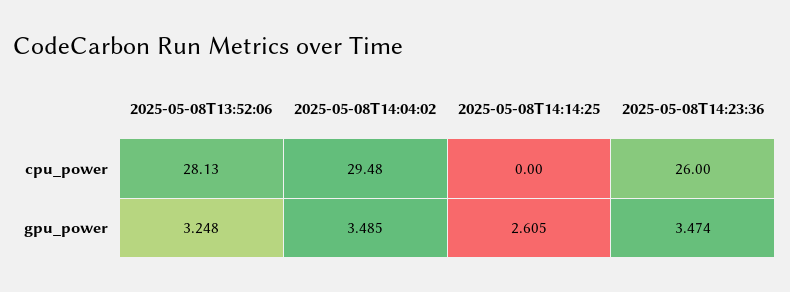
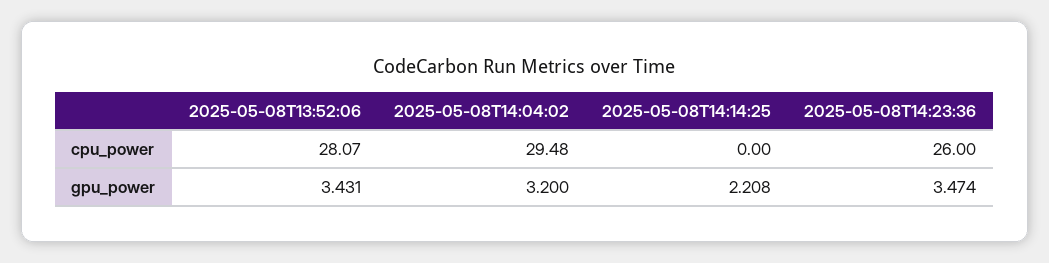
  {
    "2025-05-08T13:52:06": {
-     "cpu_power": 28.13,
+     "cpu_power": 28.07,
-     "gpu_power": 3.248
+     "gpu_power": 3.431
    },
    "2025-05-08T14:04:02": {
      "cpu_power": 29.48,
-     "gpu_power": 3.485
+     "gpu_power": 3.2
    },
    "2025-05-08T14:14:25": {
      "cpu_power": 0,
-     "gpu_power": 2.605
+     "gpu_power": 2.208
    },
    "2025-05-08T14:23:36": {
      "cpu_power": 26,
      "gpu_power": 3.474
    }
  }

